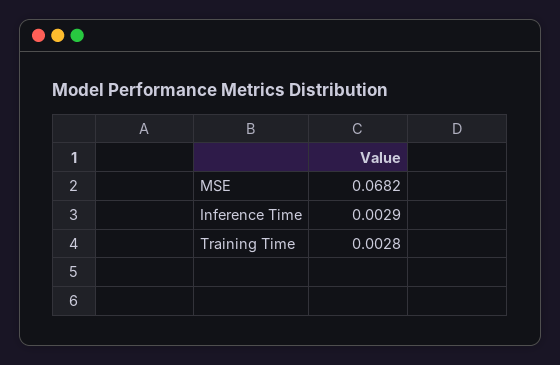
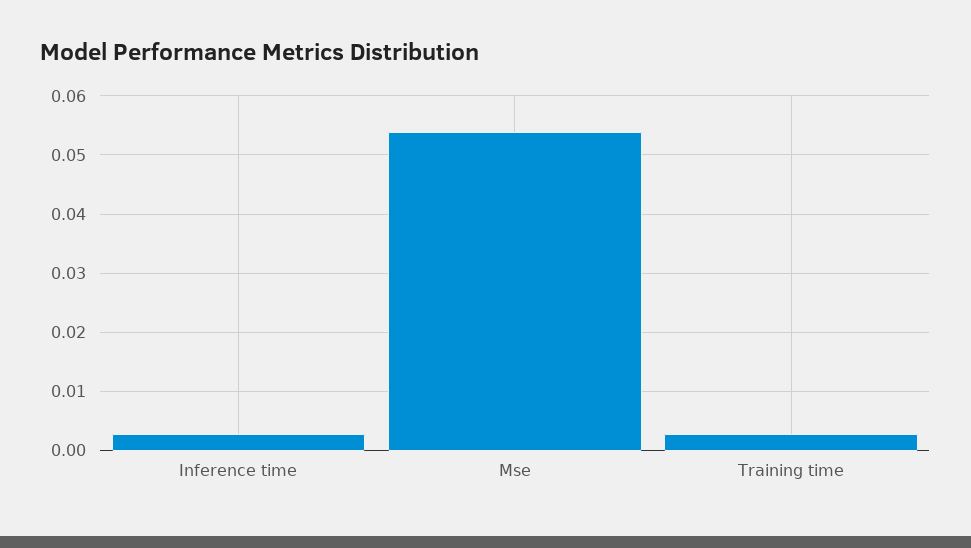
  {
-   "MSE": 0.0682,
+   "MSE": 0.054,
    "Inference Time": 0.0029,
    "Training Time": 0.0028
  }

